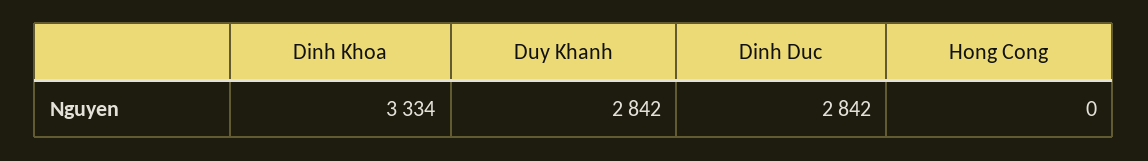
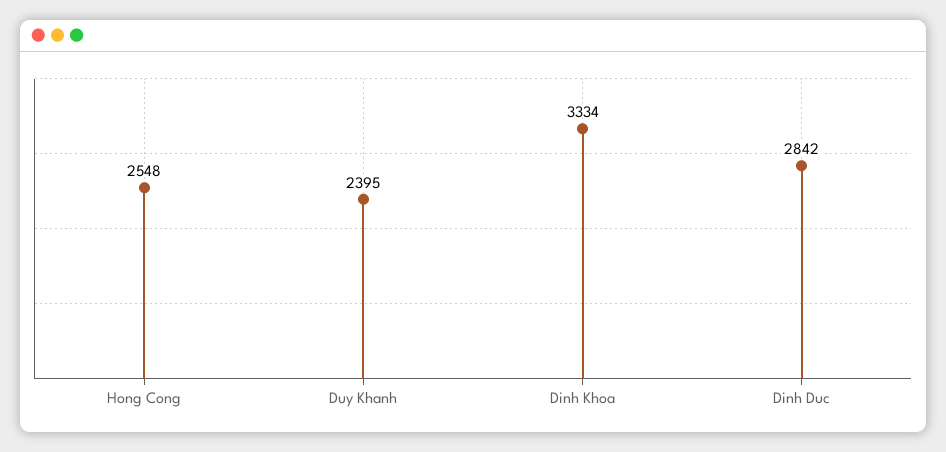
  {
    "Dinh Khoa": 3334,
-   "Duy Khanh": 2842,
+   "Duy Khanh": 2395,
    "Dinh Duc": 2842,
-   "Hong Cong": 0
+   "Hong Cong": 2548
  }

